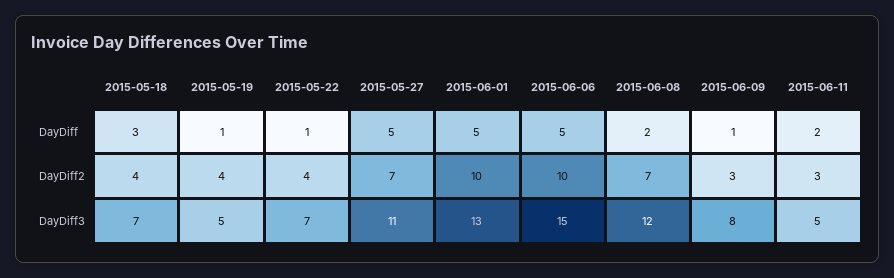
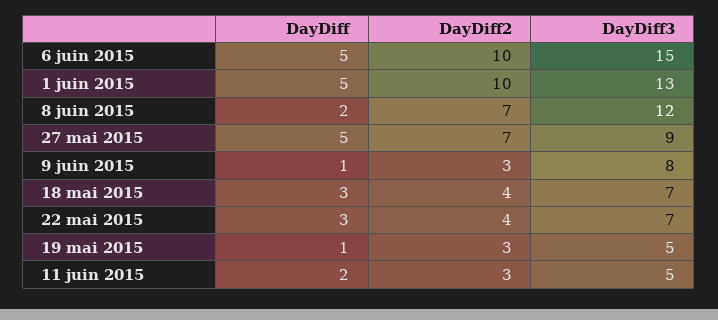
  {
    "2015-05-18": {
      "DayDiff": 3,
      "DayDiff2": 4,
      "DayDiff3": 7
    },
    "2015-05-19": {
      "DayDiff": 1,
-     "DayDiff2": 4,
+     "DayDiff2": 3,
      "DayDiff3": 5
    },
    "2015-05-22": {
-     "DayDiff": 1,
+     "DayDiff": 3,
      "DayDiff2": 4,
      "DayDiff3": 7
    },
    "2015-05-27": {
      "DayDiff": 5,
      "DayDiff2": 7,
-     "DayDiff3": 11
+     "DayDiff3": 9
    },
    "2015-06-01": {
      "DayDiff": 5,
      "DayDiff2": 10,
      "DayDiff3": 13
    },
    "2015-06-06": {
      "DayDiff": 5,
      "DayDiff2": 10,
      "DayDiff3": 15
    },
    "2015-06-08": {
      "DayDiff": 2,
      "DayDiff2": 7,
      "DayDiff3": 12
    },
    "2015-06-09": {
      "DayDiff": 1,
      "DayDiff2": 3,
      "DayDiff3": 8
    },
    "2015-06-11": {
      "DayDiff": 2,
      "DayDiff2": 3,
      "DayDiff3": 5
    }
  }

